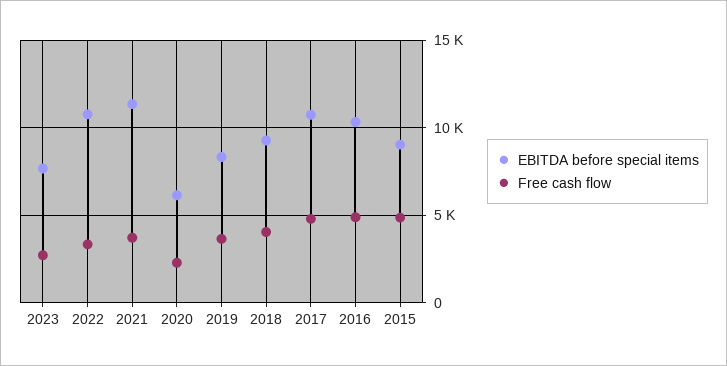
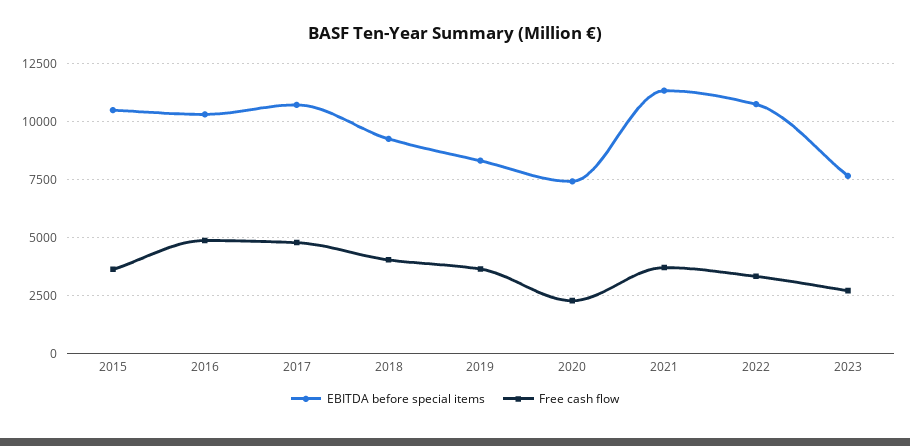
  {
    "EBITDA before special items": {
      "2023": 7500,
      "2022": 11000,
      "2021": 11500,
-     "2020": 6000,
+     "2020": 7500,
      "2019": 8500,
      "2018": 9500,
      "2017": 10500,
      "2016": 10500,
-     "2015": 9000
+     "2015": 10500
    },
    "Free cash flow": {
      "2023": 2500,
      "2022": 3500,
      "2021": 3500,
      "2020": 2500,
      "2019": 3500,
      "2018": 4000,
      "2017": 5000,
      "2016": 5000,
-     "2015": 5000
+     "2015": 3500
    }
  }

